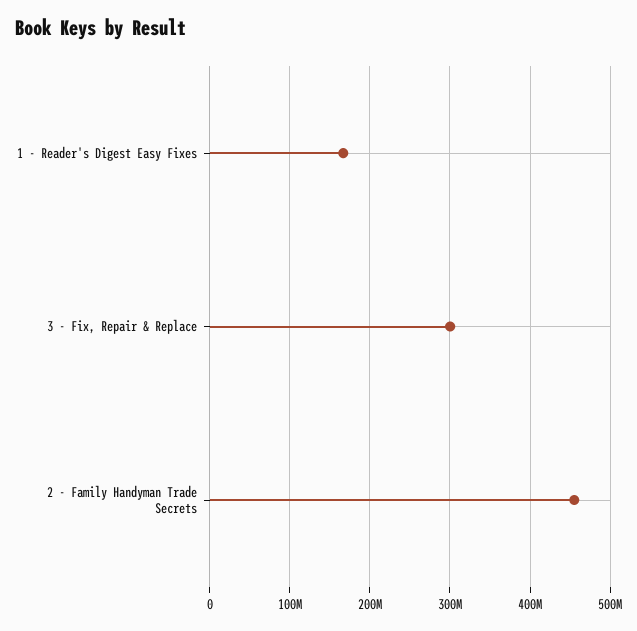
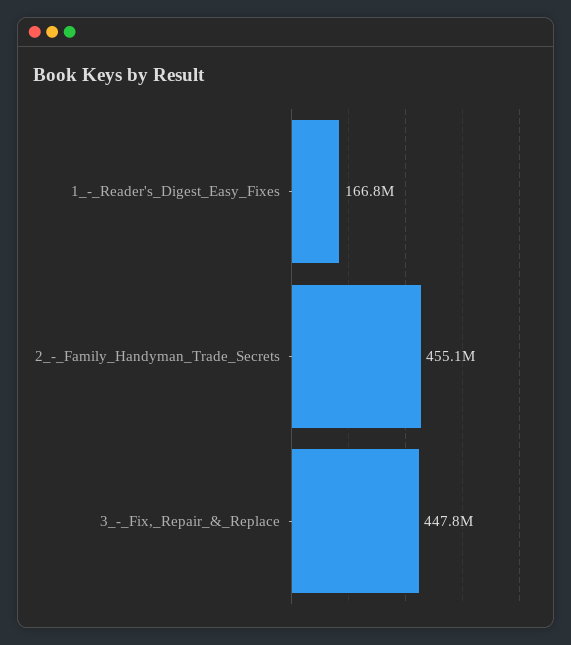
  {
    "1 - Reader's Digest Easy Fixes": 166800000,
-   "3 - Fix, Repair & Replace": 300000000,
+   "3 - Fix, Repair & Replace": 447800000,
    "2 - Family Handyman Trade Secrets": 455100000
  }

